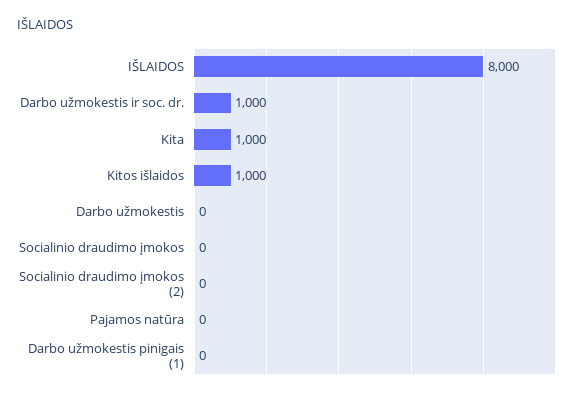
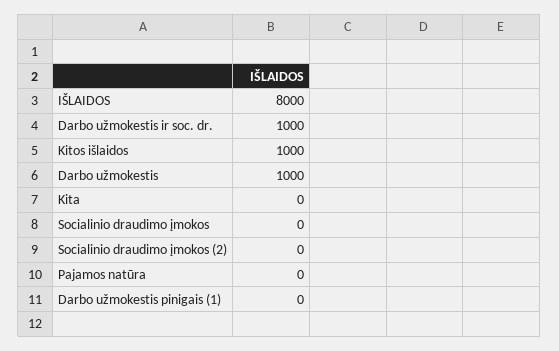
  {
    "IŠLAIDOS": 8000,
    "Darbo užmokestis ir soc. dr.": 1000,
-   "Kita": 1000,
+   "Kita": 0,
    "Kitos išlaidos": 1000,
-   "Darbo užmokestis": 0,
+   "Darbo užmokestis": 1000,
    "Socialinio draudimo įmokos": 0,
    "Socialinio draudimo įmokos (2)": 0,
    "Pajamos natūra": 0,
    "Darbo užmokestis pinigais (1)": 0
  }

